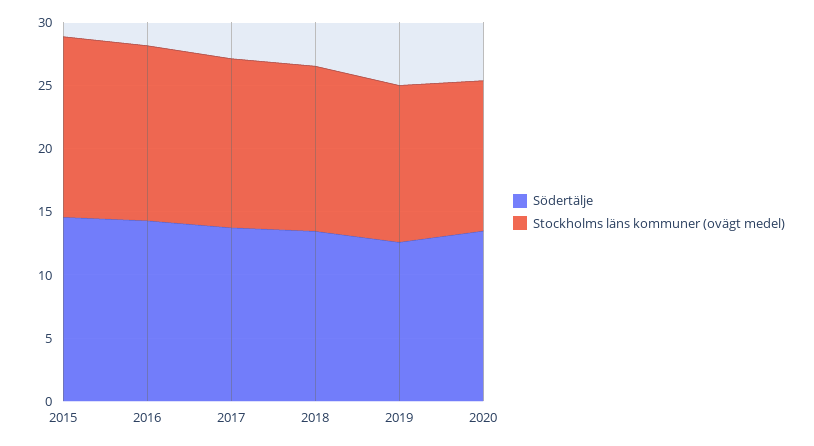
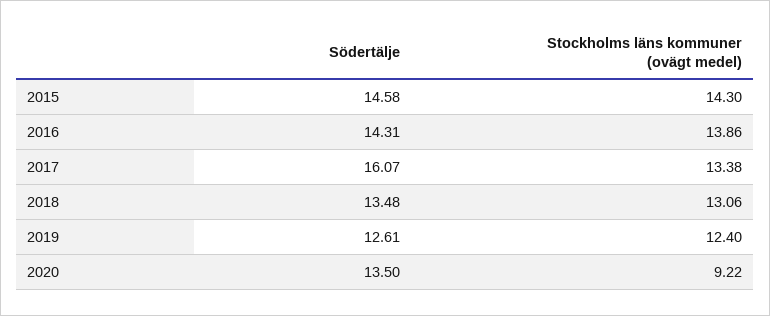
  {
    "Södertälje": {
      "2015": 14.58,
      "2016": 14.31,
-     "2017": 14,
+     "2017": 16.07,
      "2018": 13.48,
      "2019": 12.61,
      "2020": 13.5
    },
    "Stockholms läns kommuner (ovägt medel)": {
      "2015": 14.3,
      "2016": 13.86,
      "2017": 13.38,
      "2018": 13.06,
      "2019": 12.4,
-     "2020": 12
+     "2020": 9.22
    }
  }

